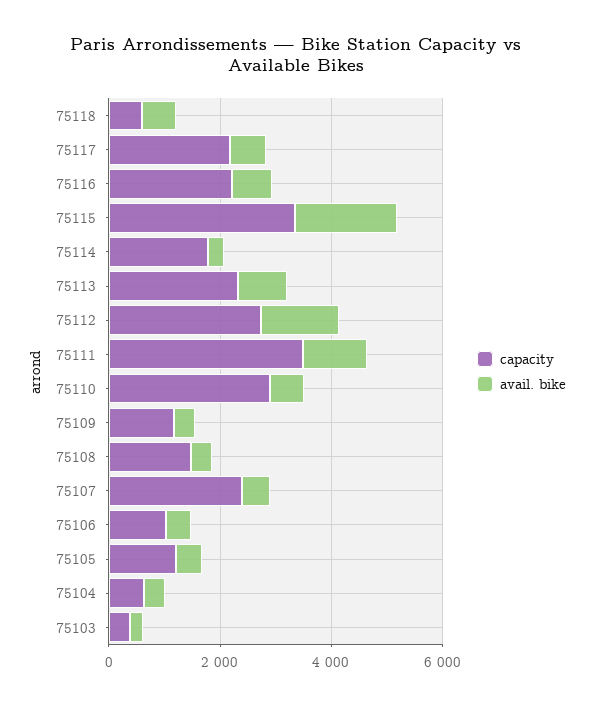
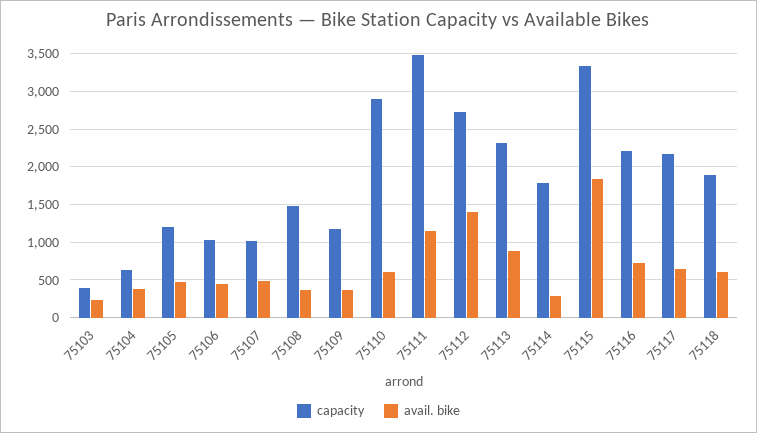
  {
    "capacity": {
-     "75118": 500,
+     "75118": 1900,
      "75117": 2200,
      "75116": 2200,
      "75115": 3300,
      "75114": 1800,
      "75113": 2300,
      "75112": 2700,
      "75111": 3500,
      "75110": 2900,
      "75109": 1200,
      "75108": 1500,
-     "75107": 2500,
+     "75107": 1000,
      "75106": 1000,
      "75105": 1200,
      "75104": 600,
      "75103": 400
    },
    "avail. bike": {
      "75118": 600,
      "75117": 600,
      "75116": 700,
      "75115": 1800,
      "75114": 300,
      "75113": 900,
      "75112": 1400,
      "75111": 1200,
      "75110": 600,
      "75109": 400,
      "75108": 400,
      "75107": 500,
      "75106": 400,
      "75105": 500,
      "75104": 400,
      "75103": 200
    }
  }

